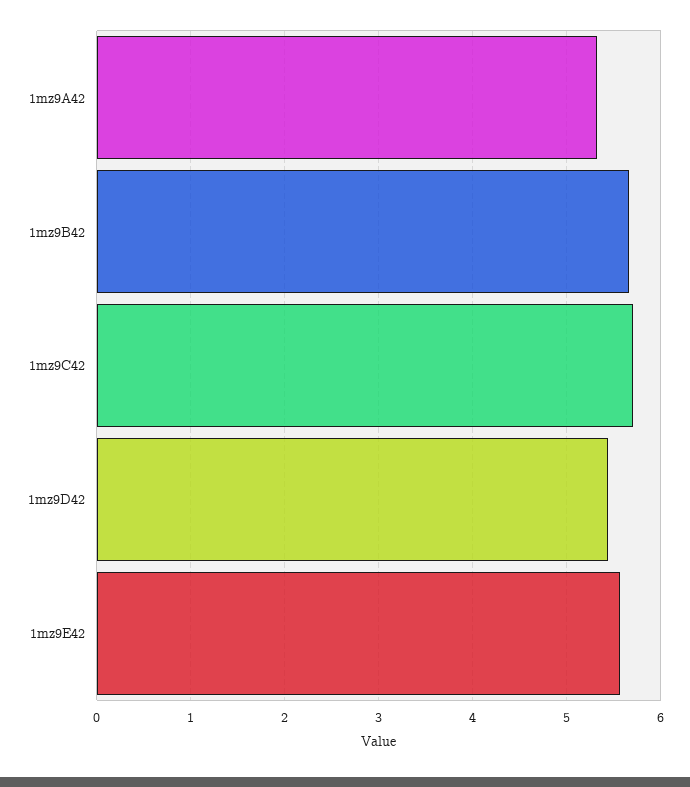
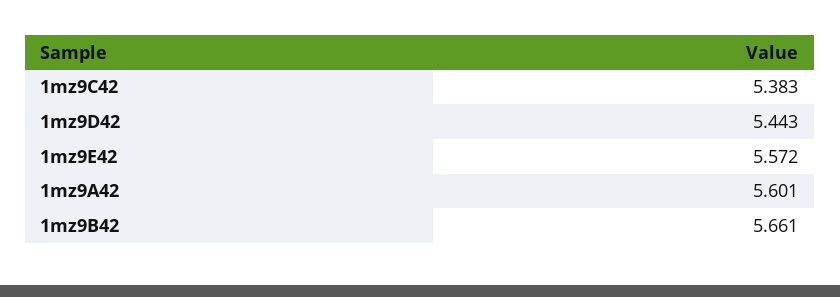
  {
-   "1mz9A42": 5.3,
+   "1mz9A42": 5.601,
    "1mz9B42": 5.661,
-   "1mz9C42": 5.7,
+   "1mz9C42": 5.383,
    "1mz9D42": 5.443,
    "1mz9E42": 5.572
  }

